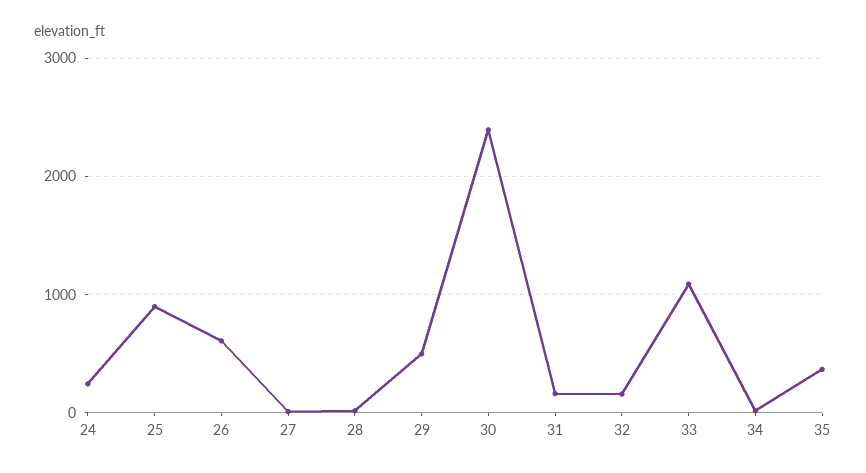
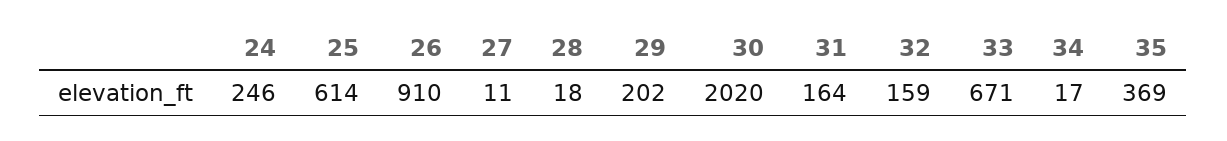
  {
    "24": 246,
-   "25": 900,
+   "25": 614,
-   "26": 600,
+   "26": 910,
    "27": 11,
    "28": 18,
-   "29": 500,
+   "29": 202,
-   "30": 2400,
+   "30": 2020,
    "31": 164,
    "32": 159,
-   "33": 1100,
+   "33": 671,
    "34": 17,
    "35": 369
  }

